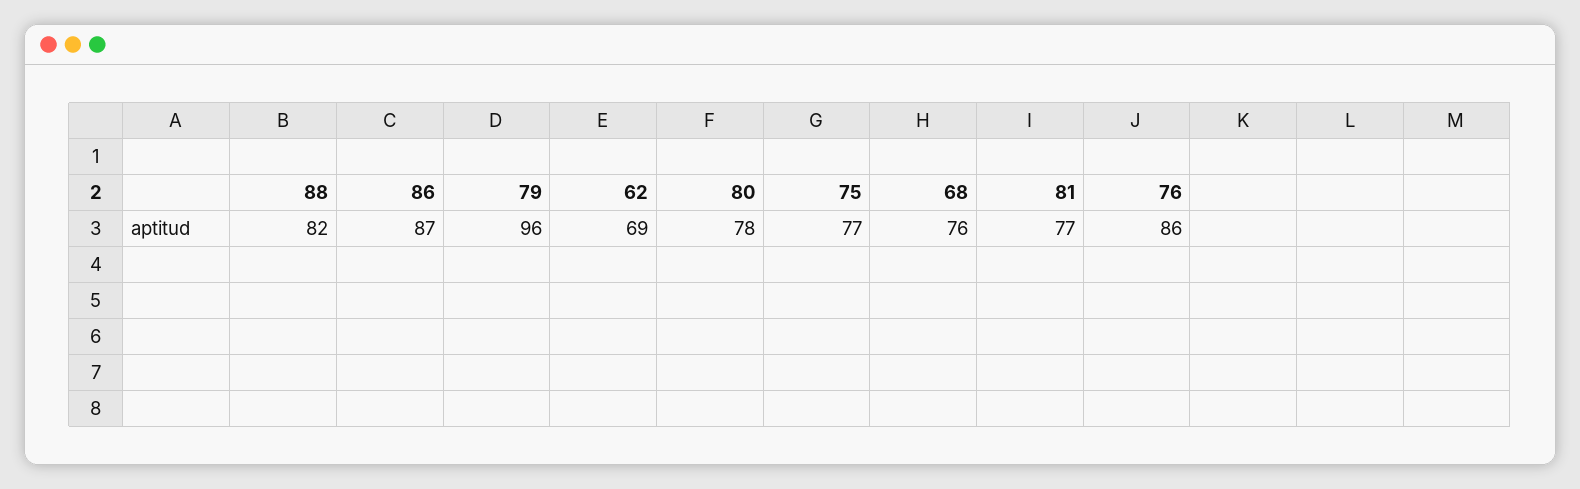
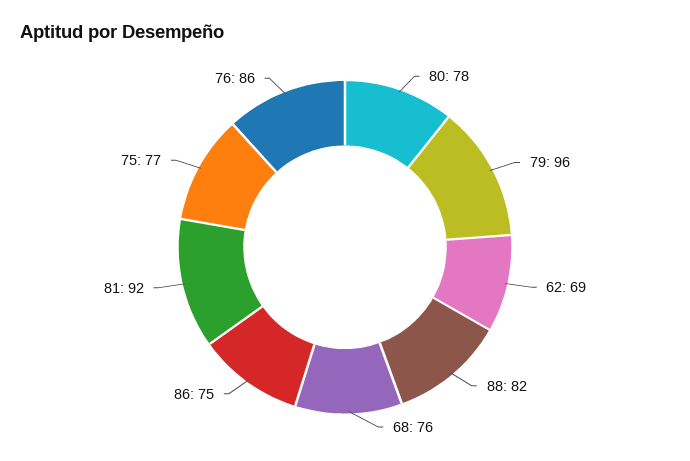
  {
    "88": 82,
-   "86": 87,
+   "86": 75,
    "79": 96,
    "62": 69,
    "80": 78,
    "75": 77,
    "68": 76,
-   "81": 77,
+   "81": 92,
    "76": 86
  }

